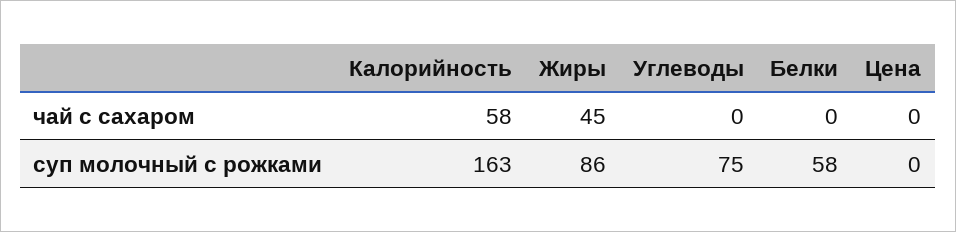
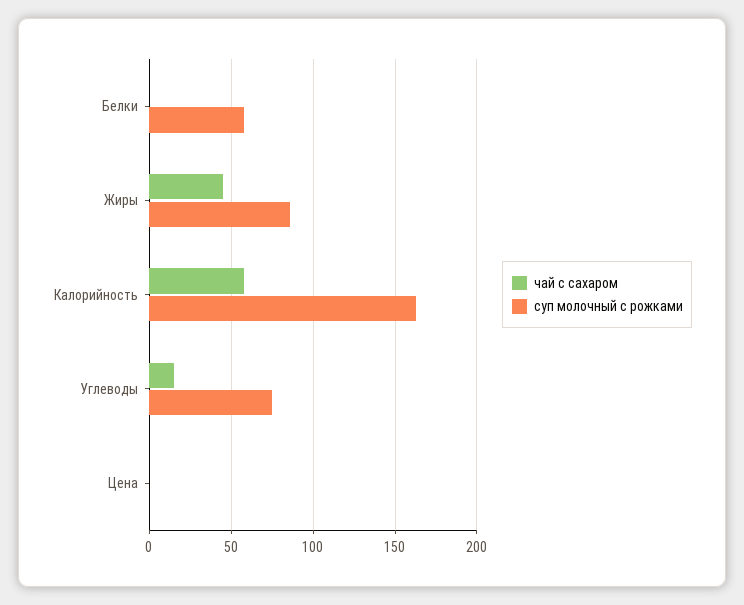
  {
    "чай с сахаром": {
      "Калорийность": 58,
      "Жиры": 45,
-     "Углеводы": 0,
+     "Углеводы": 15,
      "Белки": 0,
      "Цена": 0
    },
    "суп молочный с рожками": {
      "Калорийность": 163,
      "Жиры": 86,
      "Углеводы": 75,
      "Белки": 58,
      "Цена": 0
    }
  }

